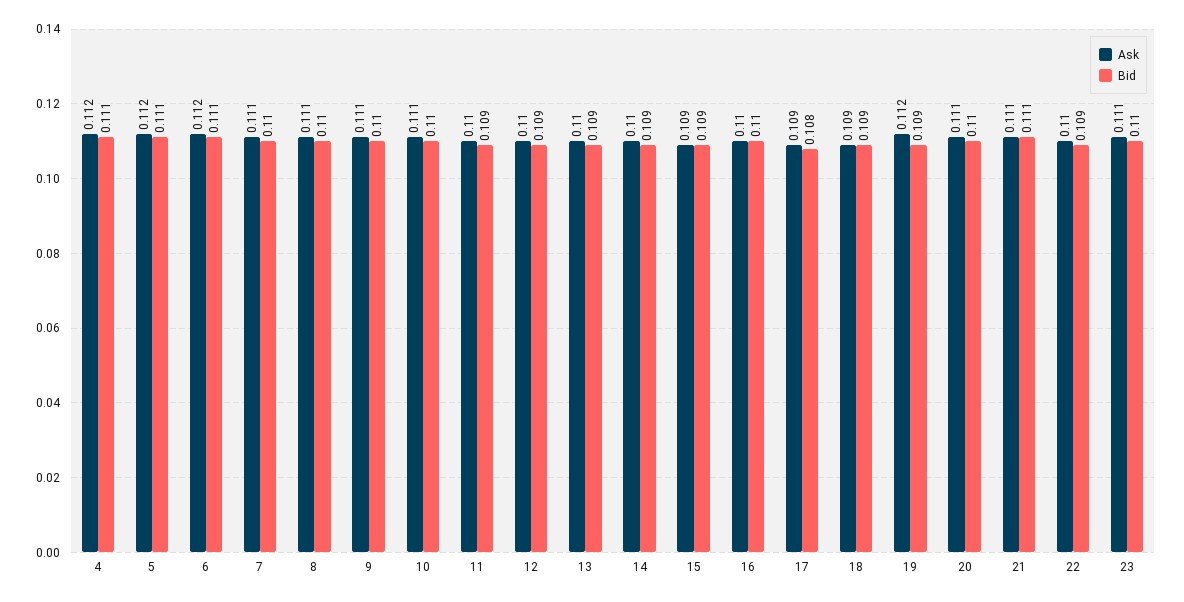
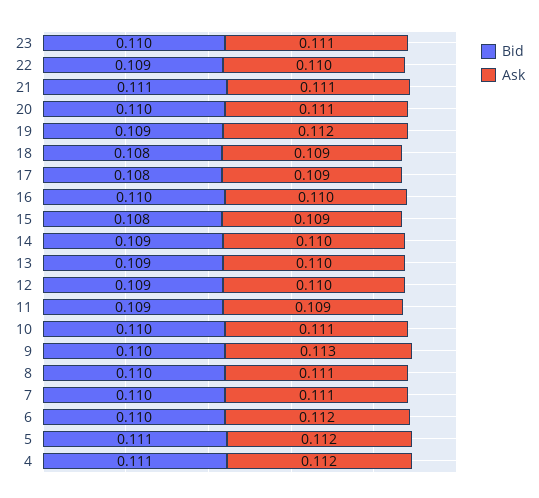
  {
    "Ask": {
      "4": 0.112,
      "5": 0.112,
      "6": 0.112,
      "7": 0.111,
      "8": 0.111,
-     "9": 0.111,
+     "9": 0.113,
      "10": 0.111,
-     "11": 0.11,
+     "11": 0.109,
      "12": 0.11,
      "13": 0.11,
      "14": 0.11,
      "15": 0.109,
      "16": 0.11,
      "17": 0.109,
      "18": 0.109,
      "19": 0.112,
      "20": 0.111,
      "21": 0.111,
      "22": 0.11,
      "23": 0.111
    },
    "Bid": {
      "4": 0.111,
      "5": 0.111,
-     "6": 0.111,
+     "6": 0.11,
      "7": 0.11,
      "8": 0.11,
      "9": 0.11,
      "10": 0.11,
      "11": 0.109,
      "12": 0.109,
      "13": 0.109,
      "14": 0.109,
-     "15": 0.109,
+     "15": 0.108,
      "16": 0.11,
      "17": 0.108,
-     "18": 0.109,
+     "18": 0.108,
      "19": 0.109,
      "20": 0.11,
      "21": 0.111,
      "22": 0.109,
      "23": 0.11
    }
  }

